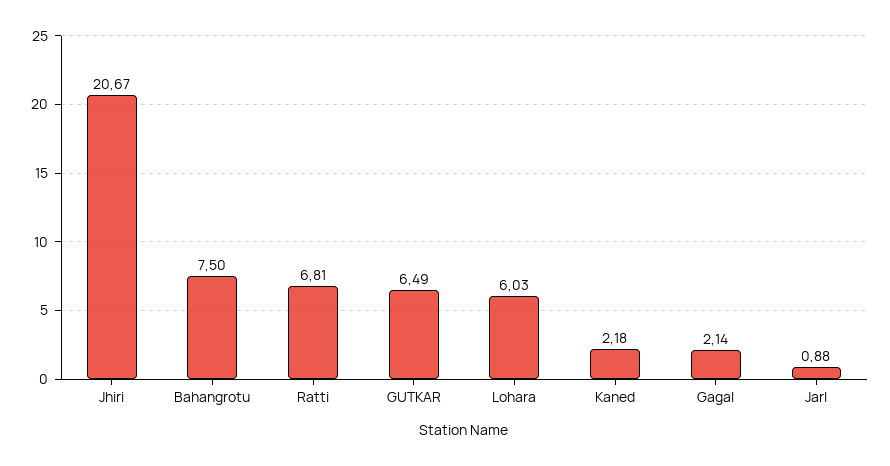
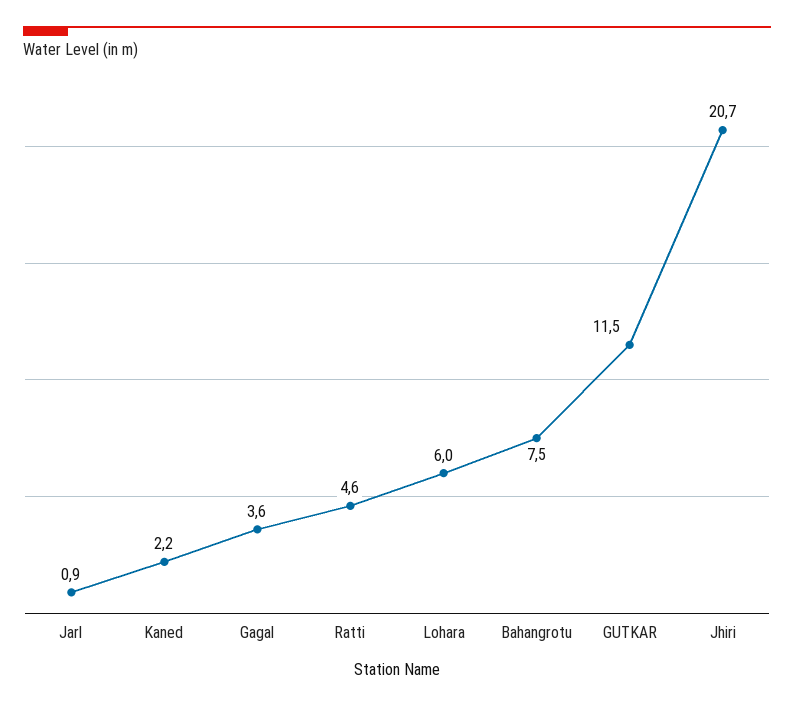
  {
    "Jhiri": 20.67,
    "Bahangrotu": 7.5,
-   "Ratti": 6.81,
+   "Ratti": 4.6,
-   "GUTKAR": 6.49,
+   "GUTKAR": 11.5,
    "Lohara": 6.03,
    "Kaned": 2.18,
-   "Gagal": 2.14,
+   "Gagal": 3.6,
    "Jarl": 0.88
  }

